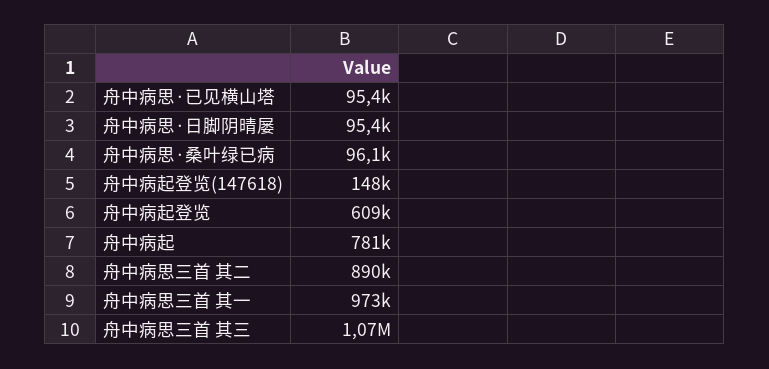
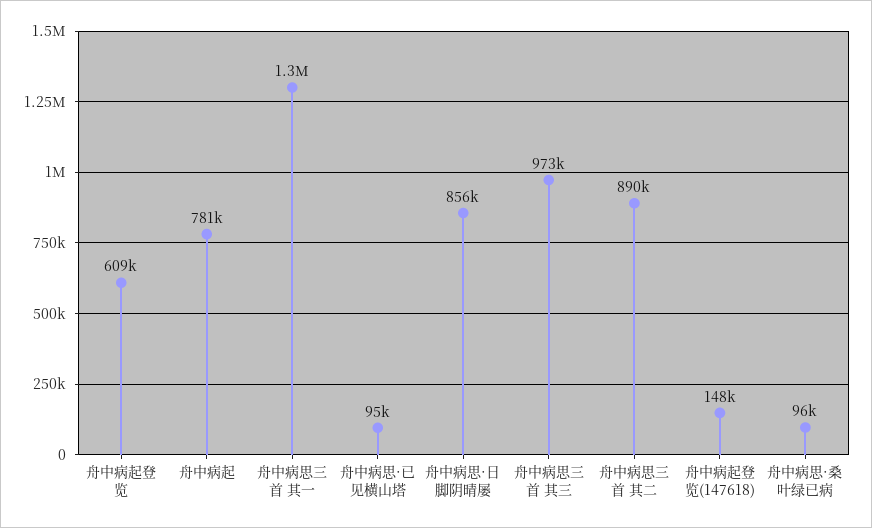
  {
    "舟中病思·已见横山塔": 95400,
-   "舟中病思·日脚阴晴屡": 95400,
+   "舟中病思·日脚阴晴屡": 856000,
    "舟中病思·桑叶绿已病": 96100,
    "舟中病起登览(147618)": 148000,
    "舟中病起登览": 609000,
    "舟中病起": 781000,
    "舟中病思三首 其二": 890000,
-   "舟中病思三首 其一": 973000,
+   "舟中病思三首 其一": 1300000,
-   "舟中病思三首 其三": 1070000
+   "舟中病思三首 其三": 973000
  }

